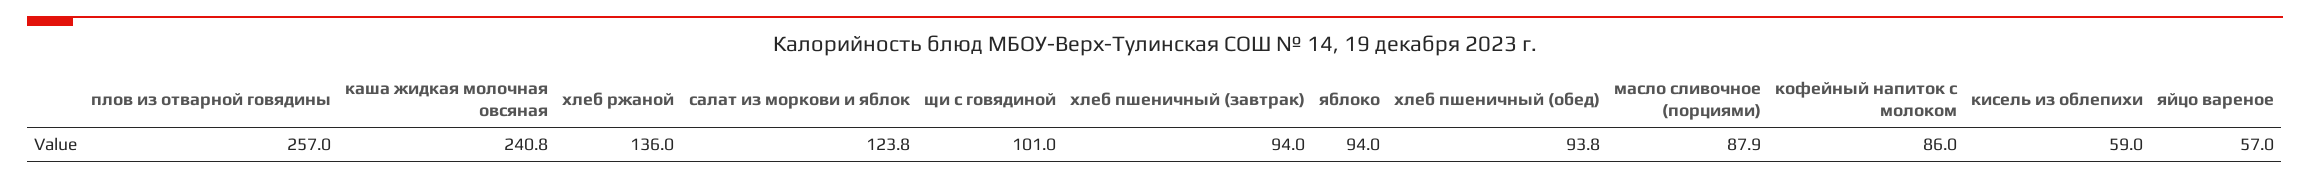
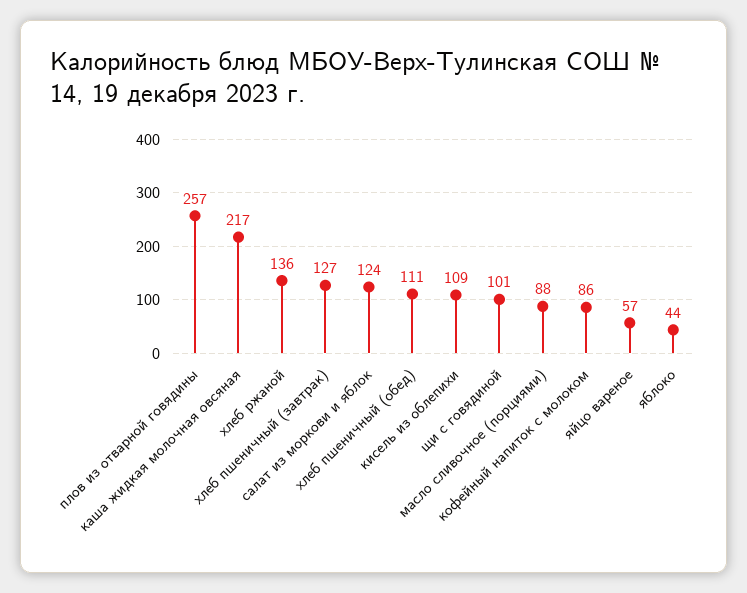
  {
    "плов из отварной говядины": 257,
-   "каша жидкая молочная овсяная": 240.8,
+   "каша жидкая молочная овсяная": 217,
    "хлеб ржаной": 136,
    "салат из моркови и яблок": 123.8,
    "щи с говядиной": 101,
-   "хлеб пшеничный (завтрак)": 94,
+   "хлеб пшеничный (завтрак)": 127,
-   "яблоко": 94,
+   "яблоко": 44,
-   "хлеб пшеничный (обед)": 93.8,
+   "хлеб пшеничный (обед)": 111,
    "масло сливочное (порциями)": 87.9,
    "кофейный напиток с молоком": 86,
-   "кисель из облепихи": 59,
+   "кисель из облепихи": 109,
    "яйцо вареное": 57
  }

